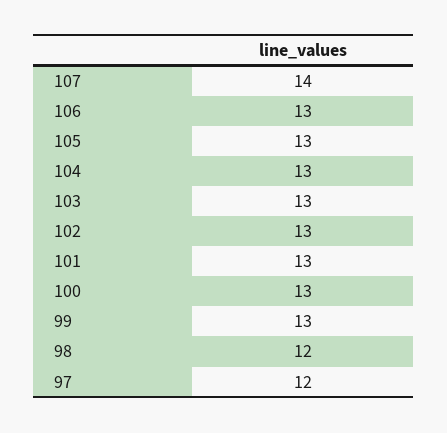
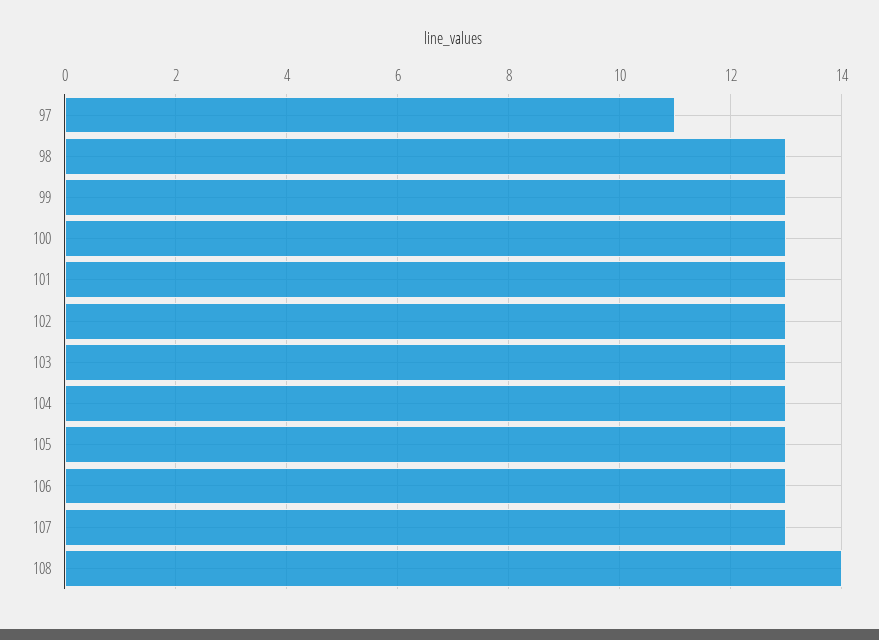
  {
-   "107": 14,
+   "107": 13,
    "106": 13,
    "105": 13,
    "104": 13,
    "103": 13,
    "102": 13,
    "101": 13,
    "100": 13,
    "99": 13,
-   "98": 12,
+   "98": 13,
-   "97": 12
+   "97": 11,
+   "108": 14
  }

